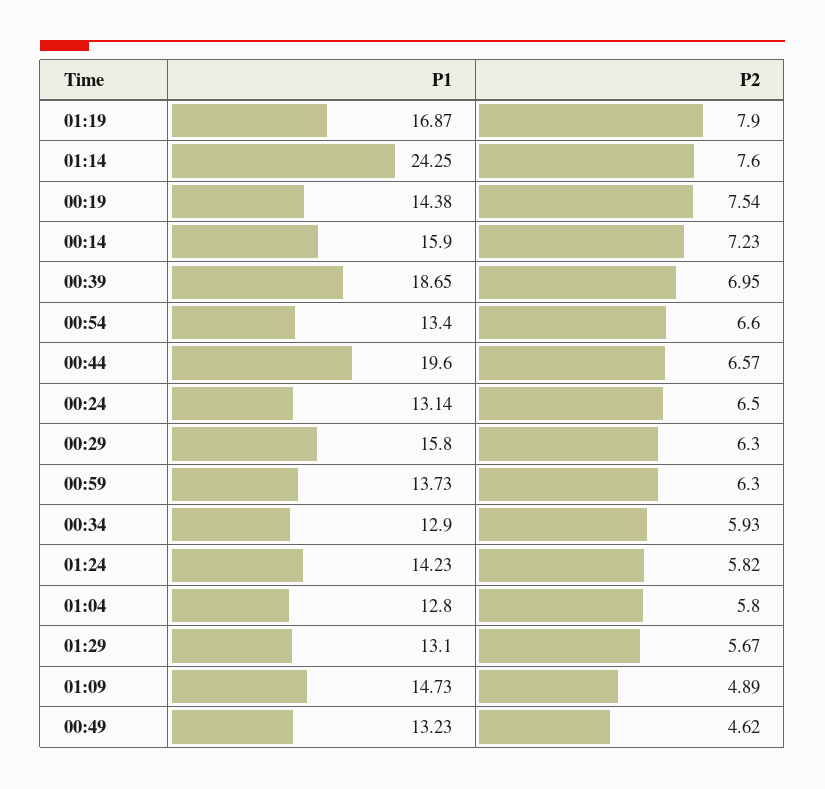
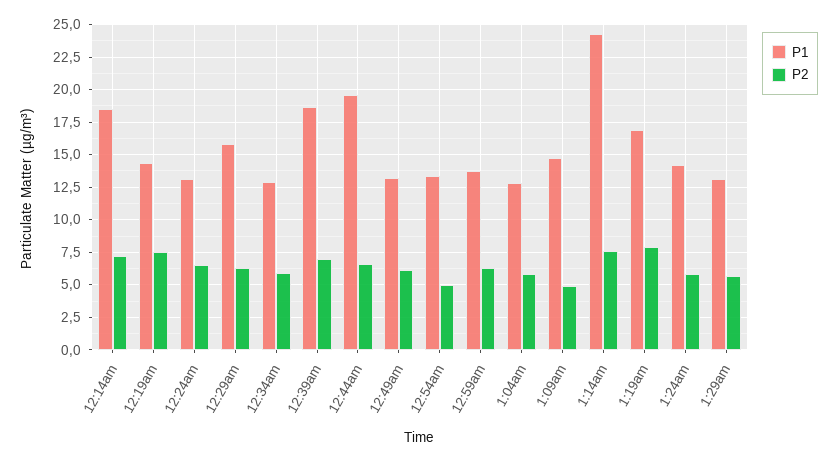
  {
    "P1": {
      "01:19": 16.87,
      "01:14": 24.25,
      "00:19": 14.38,
-     "00:14": 15.9,
+     "00:14": 18.5,
      "00:39": 18.65,
      "00:54": 13.4,
      "00:44": 19.6,
      "00:24": 13.14,
      "00:29": 15.8,
      "00:59": 13.73,
      "00:34": 12.9,
      "01:24": 14.23,
      "01:04": 12.8,
      "01:29": 13.1,
      "01:09": 14.73,
      "00:49": 13.23
    },
    "P2": {
      "01:19": 7.9,
      "01:14": 7.6,
      "00:19": 7.54,
      "00:14": 7.23,
      "00:39": 6.95,
-     "00:54": 6.6,
+     "00:54": 5,
      "00:44": 6.57,
      "00:24": 6.5,
      "00:29": 6.3,
      "00:59": 6.3,
      "00:34": 5.93,
      "01:24": 5.82,
      "01:04": 5.8,
      "01:29": 5.67,
      "01:09": 4.89,
-     "00:49": 4.62
+     "00:49": 6
    }
  }

